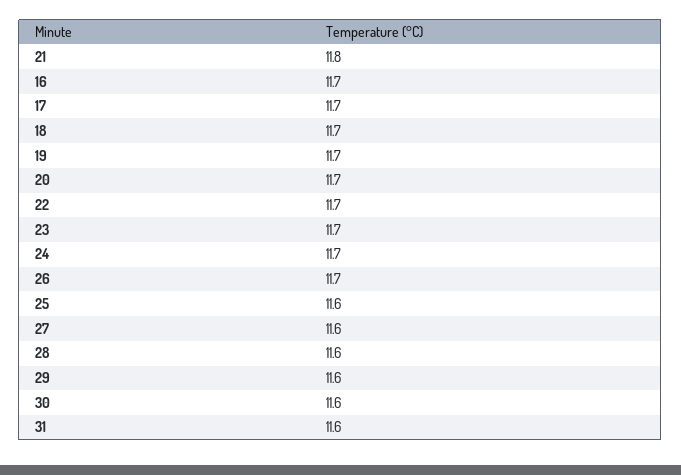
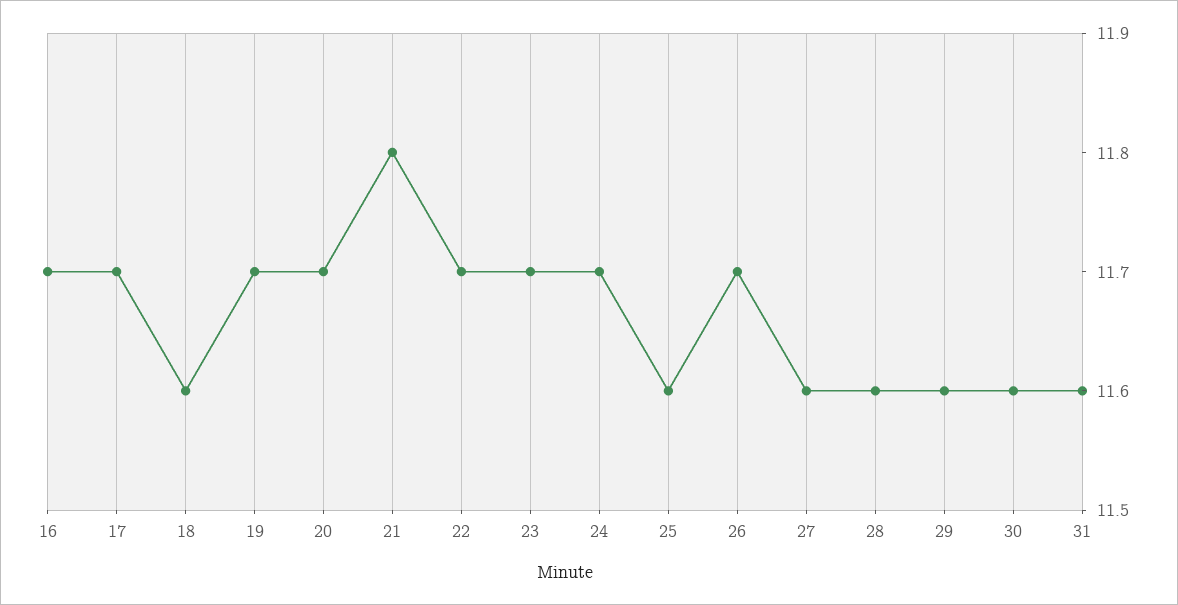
  {
    "21": 11.8,
    "16": 11.7,
    "17": 11.7,
-   "18": 11.7,
+   "18": 11.6,
    "19": 11.7,
    "20": 11.7,
    "22": 11.7,
    "23": 11.7,
    "24": 11.7,
    "26": 11.7,
    "25": 11.6,
    "27": 11.6,
    "28": 11.6,
    "29": 11.6,
    "30": 11.6,
    "31": 11.6
  }

